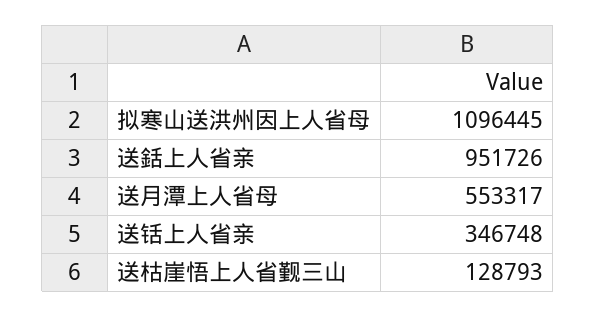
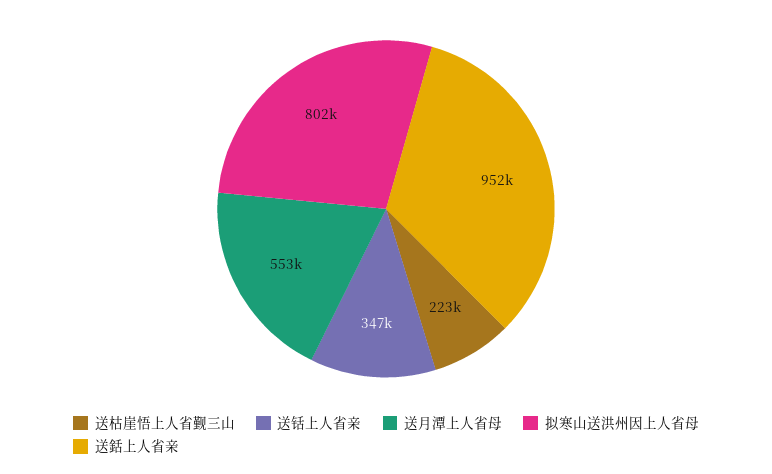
  {
-   "拟寒山送洪州因上人省母": 1096445,
+   "拟寒山送洪州因上人省母": 802000,
    "送銛上人省亲": 951726,
    "送月潭上人省母": 553317,
    "送铦上人省亲": 346748,
-   "送枯崖悟上人省觐三山": 128793
+   "送枯崖悟上人省觐三山": 223000
  }

